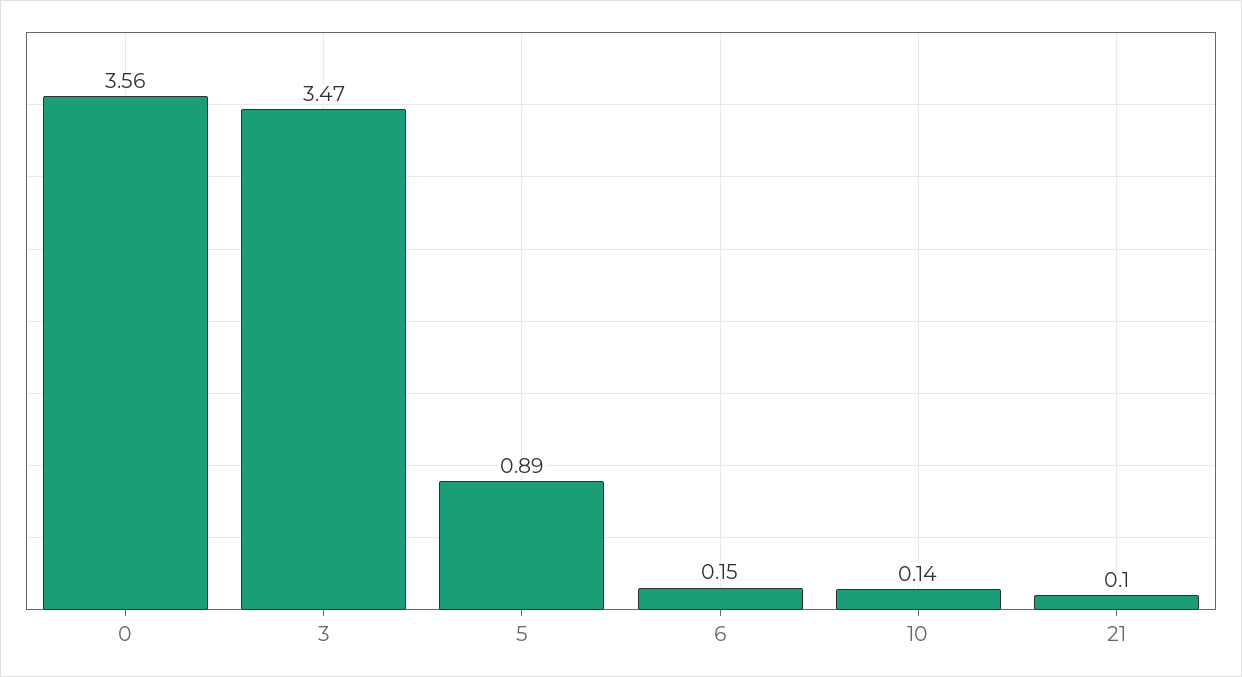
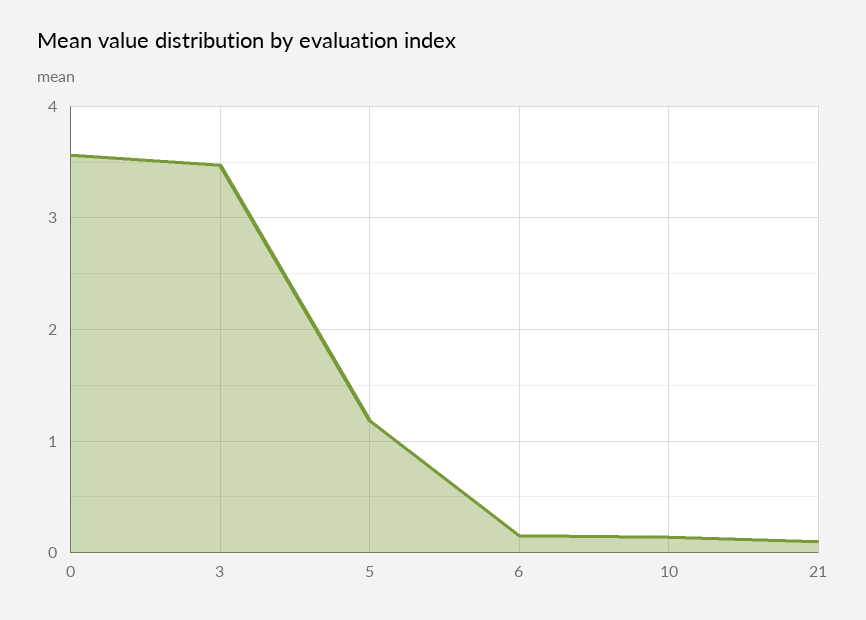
  {
    "0": 3.56,
    "3": 3.47,
-   "5": 0.89,
+   "5": 1.2,
    "6": 0.15,
    "10": 0.14,
    "21": 0.1
  }

